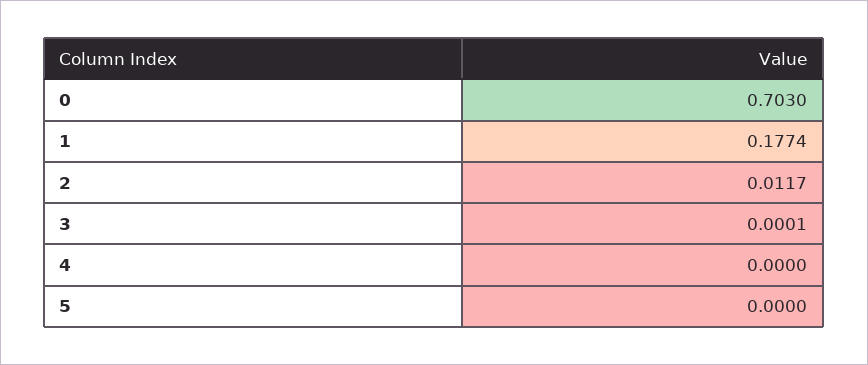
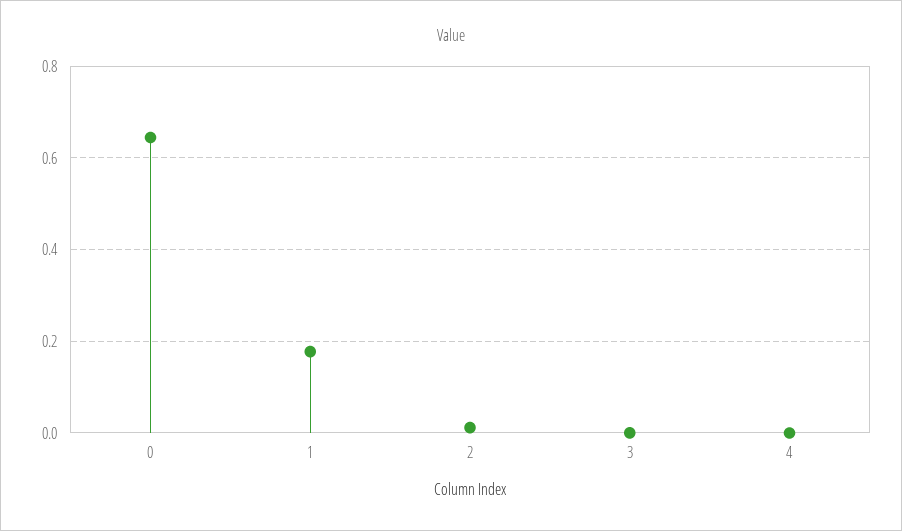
  {
-   "0": 0.703,
+   "0": 0.64,
    "1": 0.1774,
    "2": 0.0117,
    "3": 0.0001,
-   "4": 0,
+   "4": 0
-   "5": 0
  }

